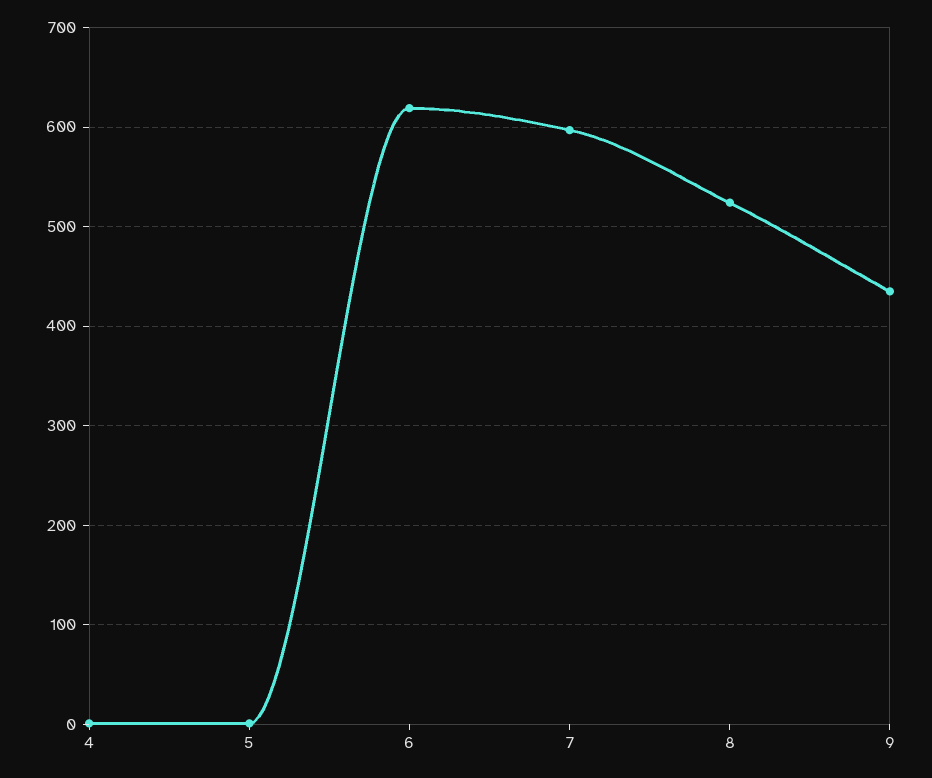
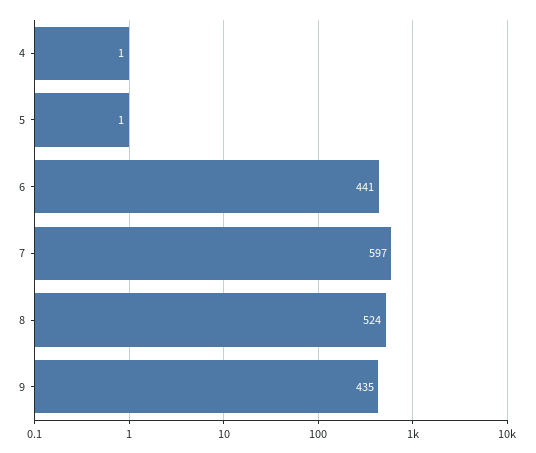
  {
    "4": 1,
    "5": 1,
-   "6": 620,
+   "6": 441,
    "7": 597,
    "8": 524,
    "9": 435
  }

